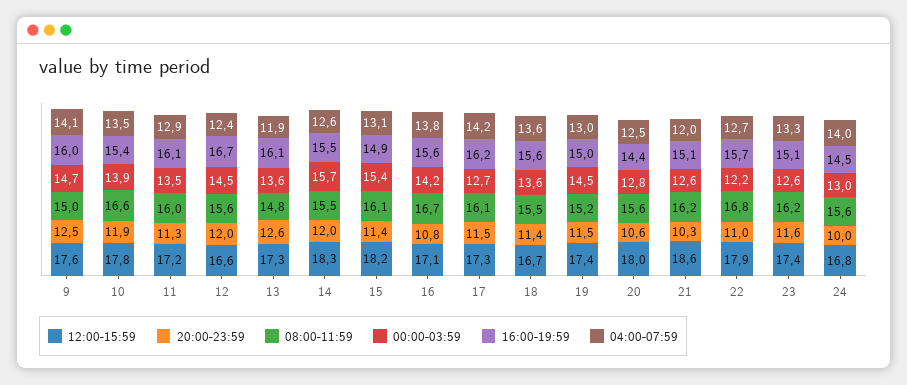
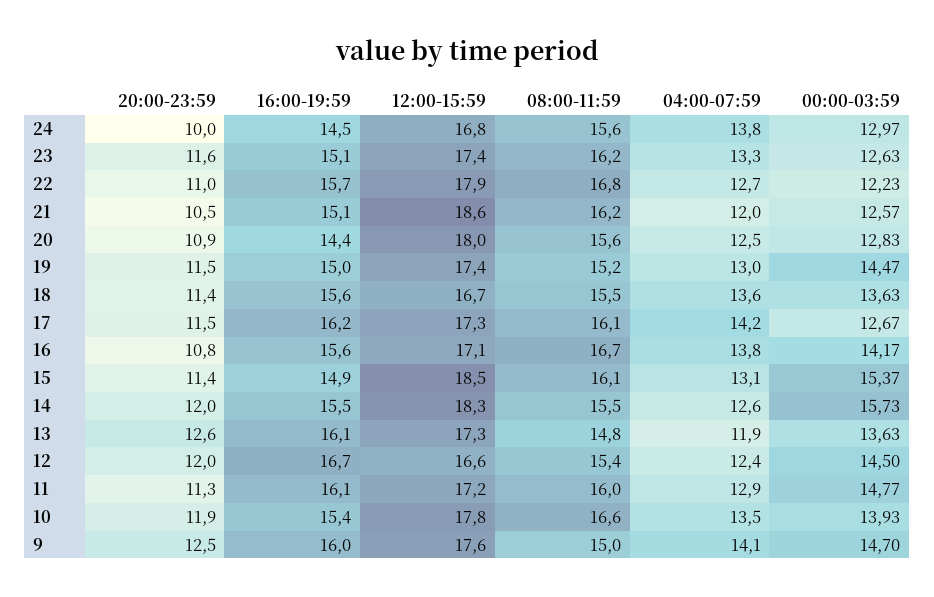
  {
    "12:00-15:59": {
      "9": 17.6,
      "10": 17.8,
      "11": 17.2,
      "12": 16.6,
      "13": 17.3,
      "14": 18.3,
-     "15": 18.2,
+     "15": 18.5,
      "16": 17.1,
      "17": 17.3,
      "18": 16.7,
      "19": 17.4,
      "20": 18,
      "21": 18.6,
      "22": 17.9,
      "23": 17.4,
      "24": 16.8
    },
    "20:00-23:59": {
      "9": 12.5,
      "10": 11.9,
      "11": 11.3,
      "12": 12,
      "13": 12.6,
      "14": 12,
      "15": 11.4,
      "16": 10.8,
      "17": 11.5,
      "18": 11.4,
      "19": 11.5,
-     "20": 10.6,
+     "20": 10.9,
-     "21": 10.3,
+     "21": 10.5,
      "22": 11,
      "23": 11.6,
      "24": 10
    },
    "08:00-11:59": {
      "9": 15,
      "10": 16.6,
      "11": 16,
-     "12": 15.6,
+     "12": 15.4,
      "13": 14.8,
      "14": 15.5,
      "15": 16.1,
      "16": 16.7,
      "17": 16.1,
      "18": 15.5,
      "19": 15.2,
      "20": 15.6,
      "21": 16.2,
      "22": 16.8,
      "23": 16.2,
      "24": 15.6
    },
    "00:00-03:59": {
      "9": 14.7,
      "10": 13.93,
-     "11": 13.5,
+     "11": 14.77,
      "12": 14.5,
      "13": 13.63,
      "14": 15.73,
      "15": 15.37,
      "16": 14.17,
      "17": 12.67,
      "18": 13.63,
      "19": 14.47,
      "20": 12.83,
      "21": 12.57,
      "22": 12.23,
      "23": 12.63,
      "24": 12.97
    },
    "16:00-19:59": {
      "9": 16,
      "10": 15.4,
      "11": 16.1,
      "12": 16.7,
      "13": 16.1,
      "14": 15.5,
      "15": 14.9,
      "16": 15.6,
      "17": 16.2,
      "18": 15.6,
      "19": 15,
      "20": 14.4,
      "21": 15.1,
      "22": 15.7,
      "23": 15.1,
      "24": 14.5
    },
    "04:00-07:59": {
      "9": 14.1,
      "10": 13.5,
      "11": 12.9,
      "12": 12.4,
      "13": 11.9,
      "14": 12.6,
      "15": 13.1,
      "16": 13.8,
      "17": 14.2,
      "18": 13.6,
      "19": 13,
      "20": 12.5,
      "21": 12,
      "22": 12.7,
      "23": 13.3,
-     "24": 14
+     "24": 13.8
    }
  }

